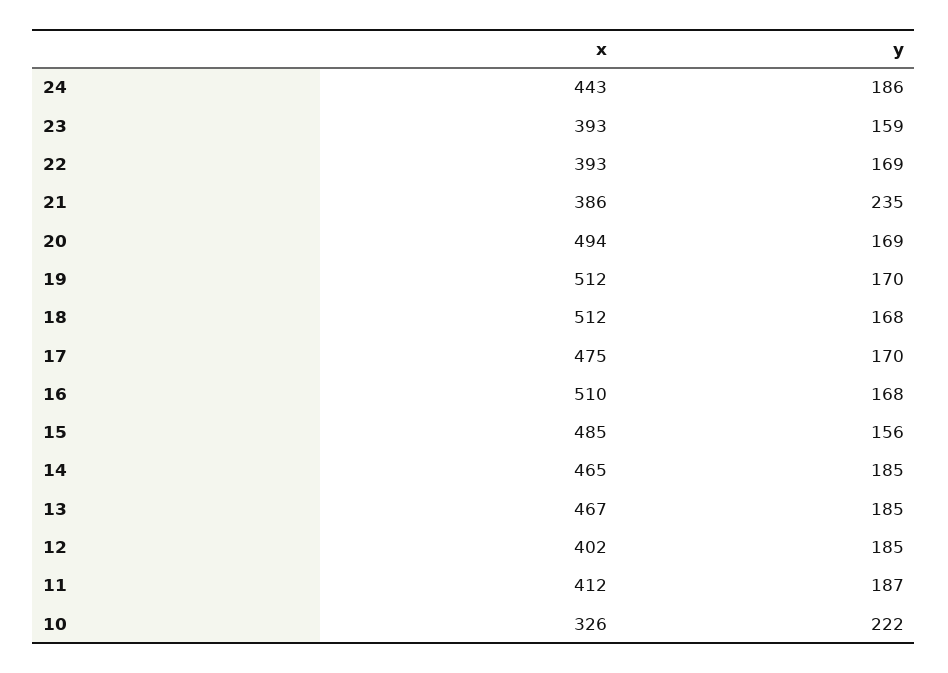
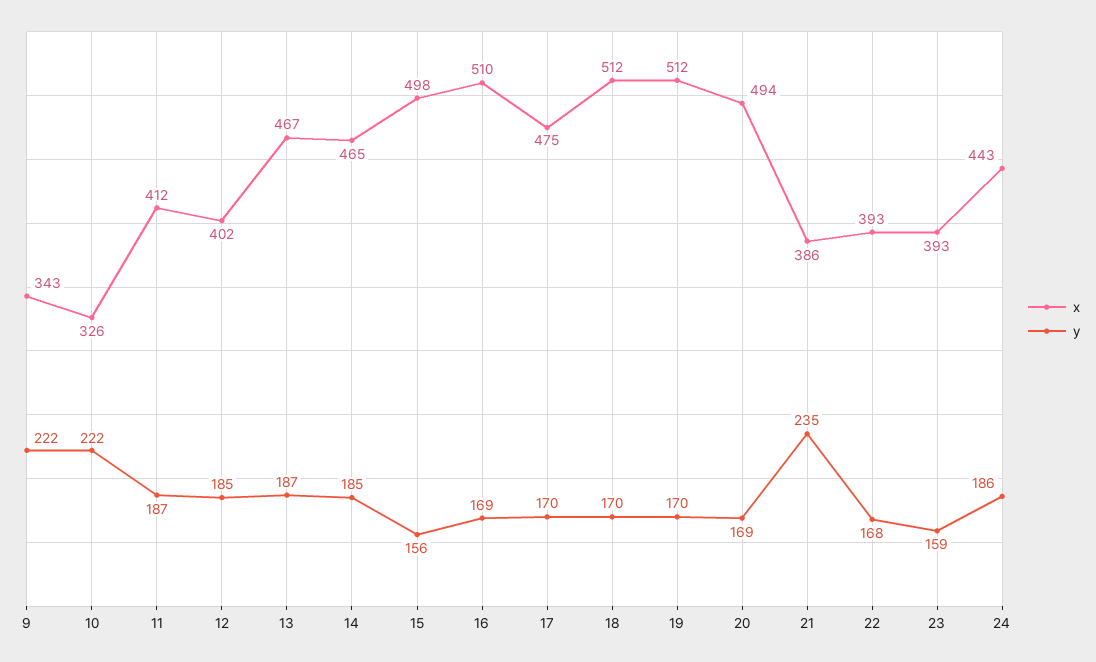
  {
    "x": {
      "24": 443,
      "23": 393,
      "22": 393,
      "21": 386,
      "20": 494,
      "19": 512,
      "18": 512,
      "17": 475,
      "16": 510,
-     "15": 485,
+     "15": 498,
      "14": 465,
      "13": 467,
      "12": 402,
      "11": 412,
-     "10": 326
+     "10": 326,
+     "9": 343
    },
    "y": {
      "24": 186,
      "23": 159,
-     "22": 169,
+     "22": 168,
      "21": 235,
      "20": 169,
      "19": 170,
-     "18": 168,
+     "18": 170,
      "17": 170,
-     "16": 168,
+     "16": 169,
      "15": 156,
      "14": 185,
-     "13": 185,
+     "13": 187,
      "12": 185,
      "11": 187,
-     "10": 222
+     "10": 222,
+     "9": 222
    }
  }

